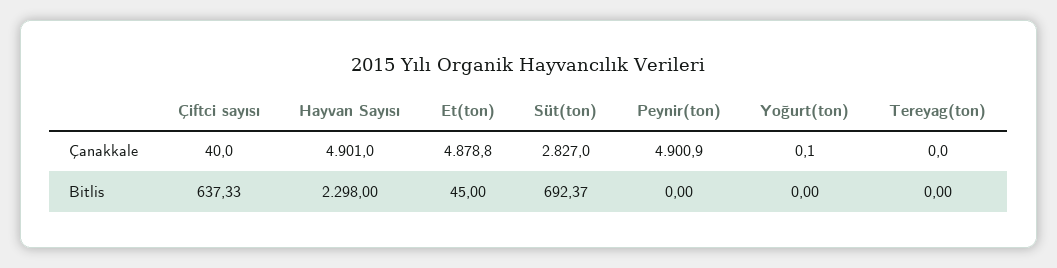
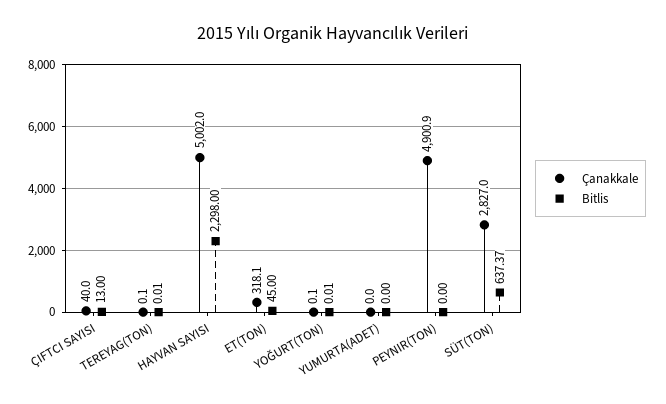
  {
    "Çanakkale": {
      "Çiftci sayısı": 40,
-     "Hayvan Sayısı": 4901,
+     "Hayvan Sayısı": 5002,
-     "Et(ton)": 4878.8,
+     "Et(ton)": 318.1,
      "Süt(ton)": 2827,
      "Peynir(ton)": 4900.9,
      "Yoğurt(ton)": 0.1,
-     "Tereyag(ton)": 0
+     "Tereyag(ton)": 0.1,
+     "YUMURTA(ADET)": 0
    },
    "Bitlis": {
-     "Çiftci sayısı": 637.33,
+     "Çiftci sayısı": 13,
      "Hayvan Sayısı": 2298,
      "Et(ton)": 45,
-     "Süt(ton)": 692.37,
+     "Süt(ton)": 637.37,
      "Peynir(ton)": 0,
-     "Yoğurt(ton)": 0,
+     "Yoğurt(ton)": 0.01,
-     "Tereyag(ton)": 0
+     "Tereyag(ton)": 0.01,
+     "YUMURTA(ADET)": 0
    }
  }

